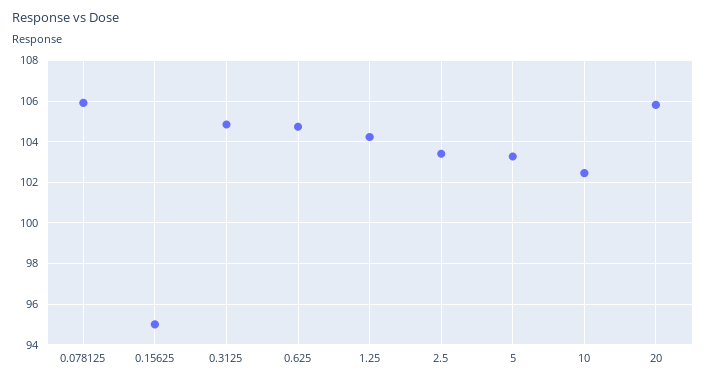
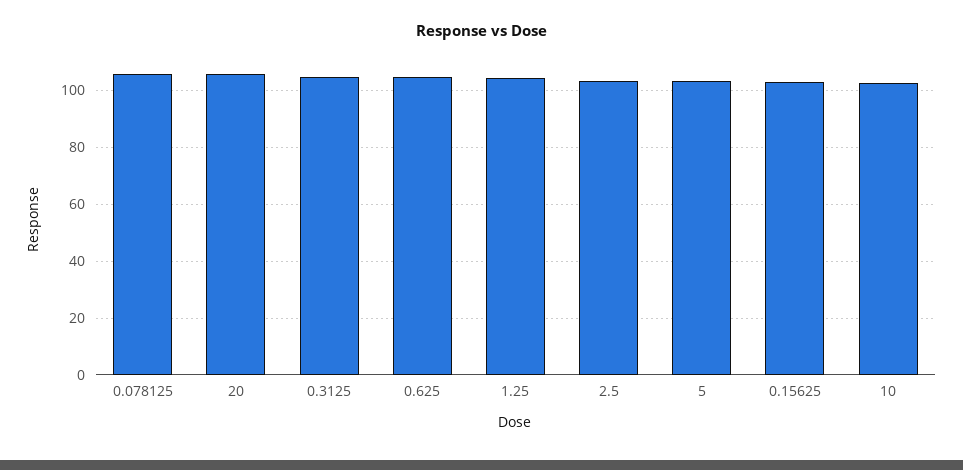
  {
    "0.078125": 106,
-   "0.15625": 95,
+   "0.15625": 102.5,
    "0.3125": 105,
    "0.625": 104.5,
    "1.25": 104,
    "2.5": 103.5,
    "5": 103.5,
    "10": 102.5,
    "20": 106
  }

